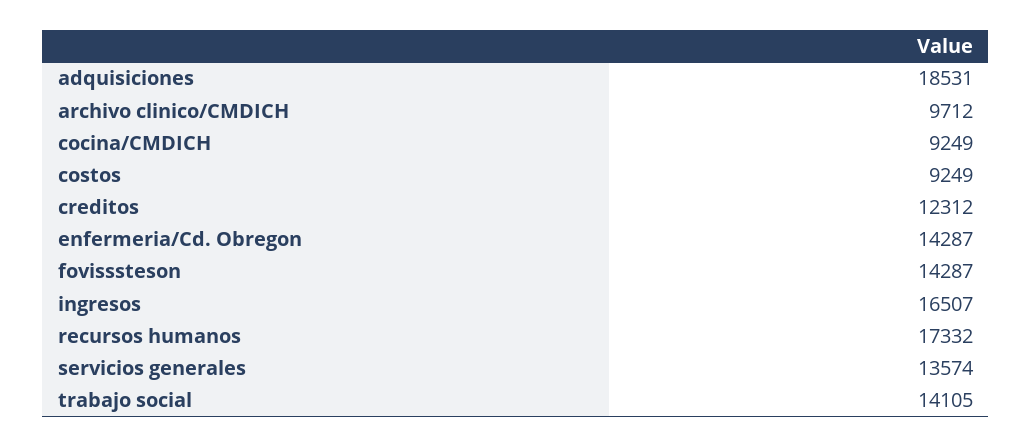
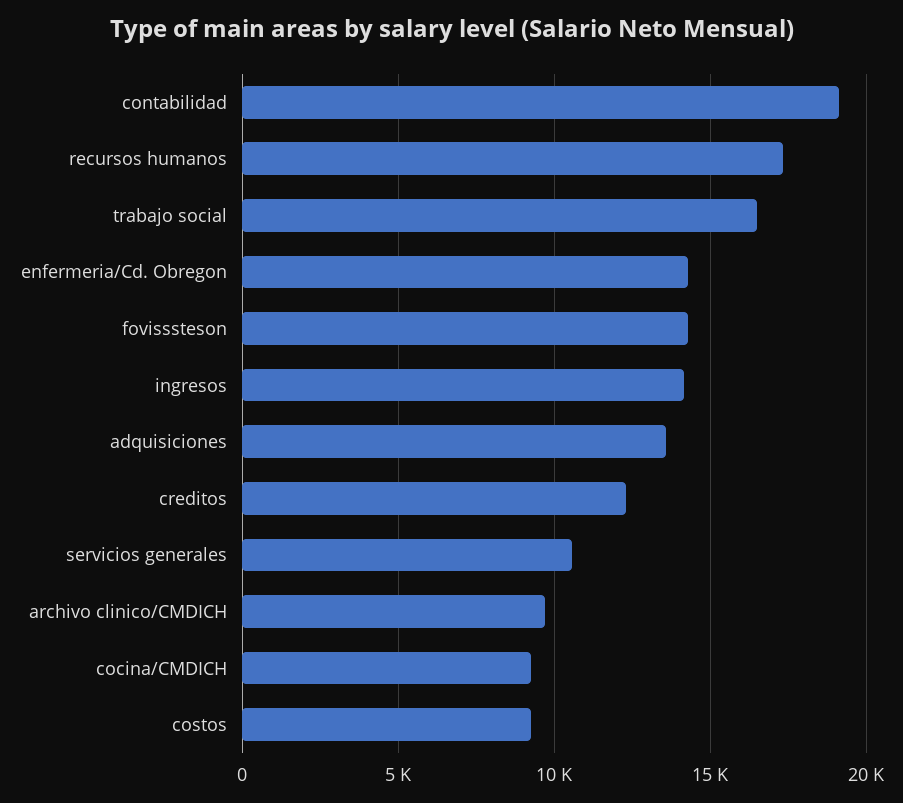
  {
-   "adquisiciones": 18531,
+   "adquisiciones": 13500,
    "archivo clinico/CMDICH": 9712,
    "cocina/CMDICH": 9249,
    "costos": 9249,
    "creditos": 12312,
    "enfermeria/Cd. Obregon": 14287,
    "fovisssteson": 14287,
-   "ingresos": 16507,
+   "ingresos": 14000,
    "recursos humanos": 17332,
-   "servicios generales": 13574,
+   "servicios generales": 10500,
-   "trabajo social": 14105
+   "trabajo social": 16500,
+   "contabilidad": 19000
  }

